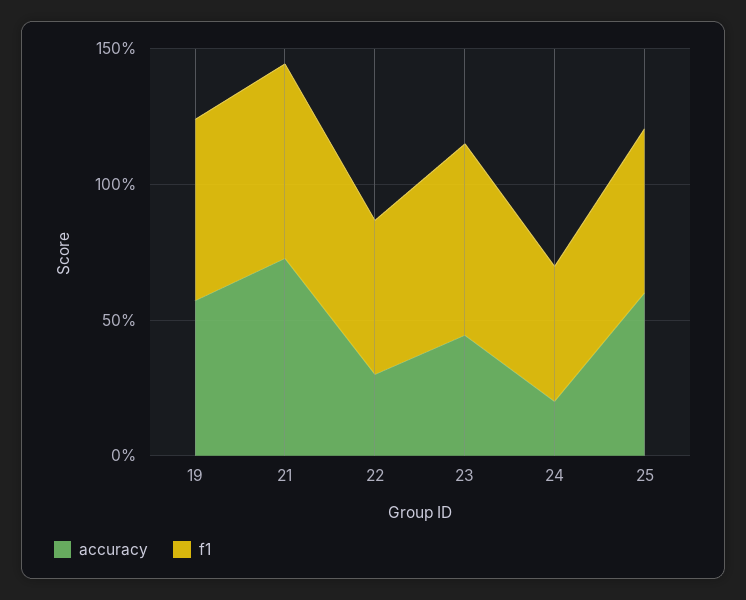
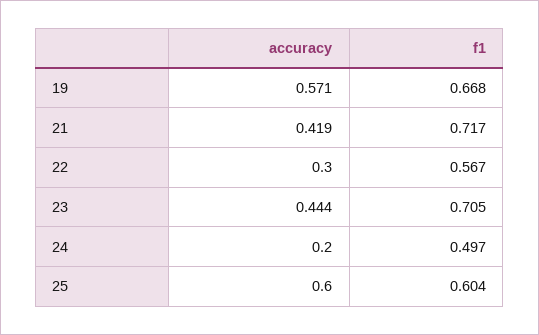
  {
    "accuracy": {
      "19": 0.571,
-     "21": 0.7,
+     "21": 0.419,
      "22": 0.3,
      "23": 0.444,
      "24": 0.2,
      "25": 0.6
    },
    "f1": {
      "19": 0.668,
      "21": 0.717,
      "22": 0.567,
      "23": 0.705,
      "24": 0.497,
      "25": 0.604
    }
  }

